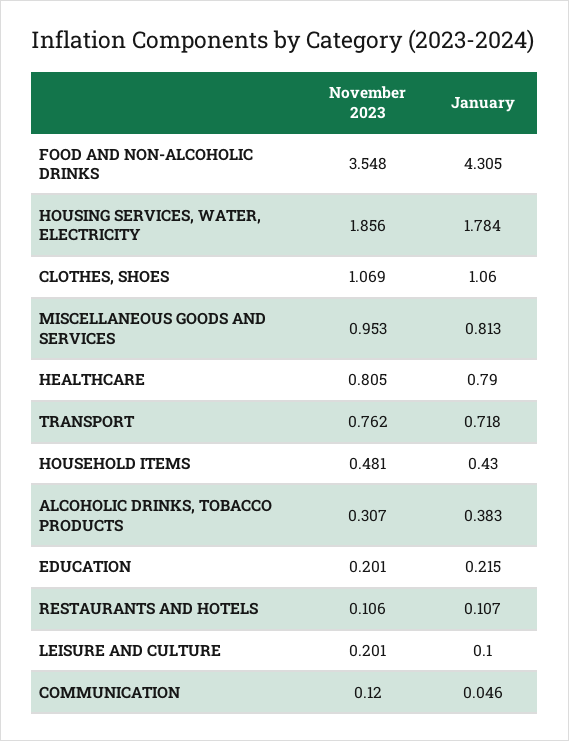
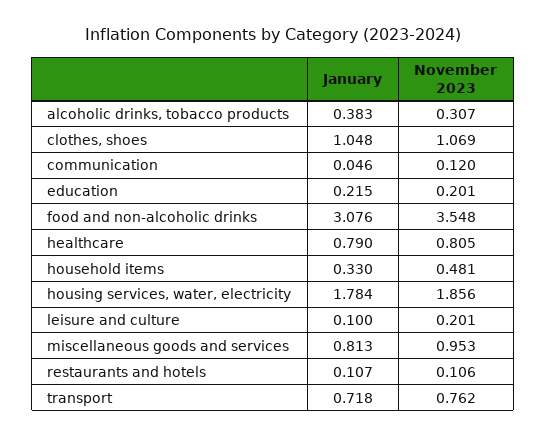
  {
    "November 2023": {
      "FOOD AND NON-ALCOHOLIC DRINKS": 3.548,
      "HOUSING SERVICES, WATER, ELECTRICITY": 1.856,
      "CLOTHES, SHOES": 1.069,
      "MISCELLANEOUS GOODS AND SERVICES": 0.953,
      "HEALTHCARE": 0.805,
      "TRANSPORT": 0.762,
      "HOUSEHOLD ITEMS": 0.481,
      "ALCOHOLIC DRINKS, TOBACCO PRODUCTS": 0.307,
      "EDUCATION": 0.201,
      "RESTAURANTS AND HOTELS": 0.106,
      "LEISURE AND CULTURE": 0.201,
      "COMMUNICATION": 0.12
    },
    "January": {
-     "FOOD AND NON-ALCOHOLIC DRINKS": 4.305,
+     "FOOD AND NON-ALCOHOLIC DRINKS": 3.076,
      "HOUSING SERVICES, WATER, ELECTRICITY": 1.784,
-     "CLOTHES, SHOES": 1.06,
+     "CLOTHES, SHOES": 1.048,
      "MISCELLANEOUS GOODS AND SERVICES": 0.813,
      "HEALTHCARE": 0.79,
      "TRANSPORT": 0.718,
-     "HOUSEHOLD ITEMS": 0.43,
+     "HOUSEHOLD ITEMS": 0.33,
      "ALCOHOLIC DRINKS, TOBACCO PRODUCTS": 0.383,
      "EDUCATION": 0.215,
      "RESTAURANTS AND HOTELS": 0.107,
      "LEISURE AND CULTURE": 0.1,
      "COMMUNICATION": 0.046
    }
  }

